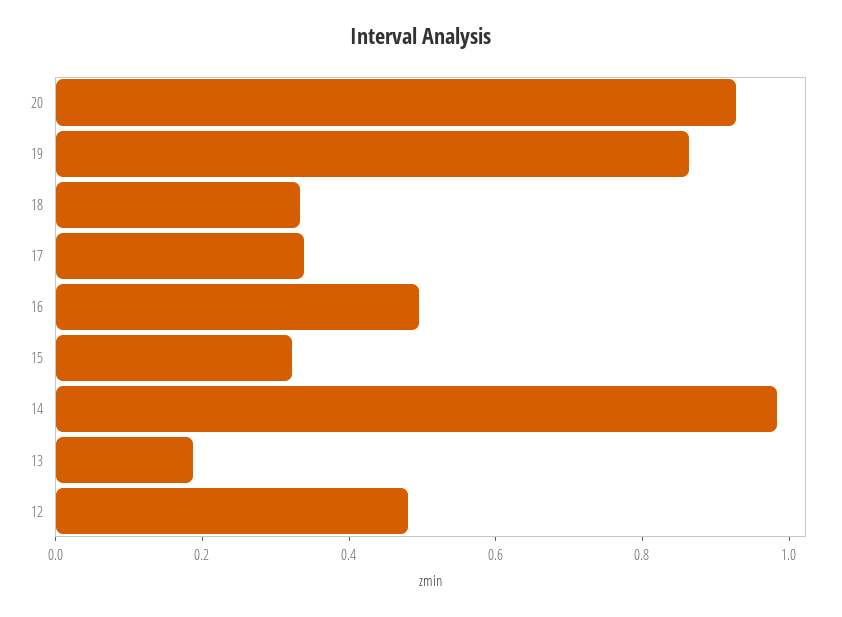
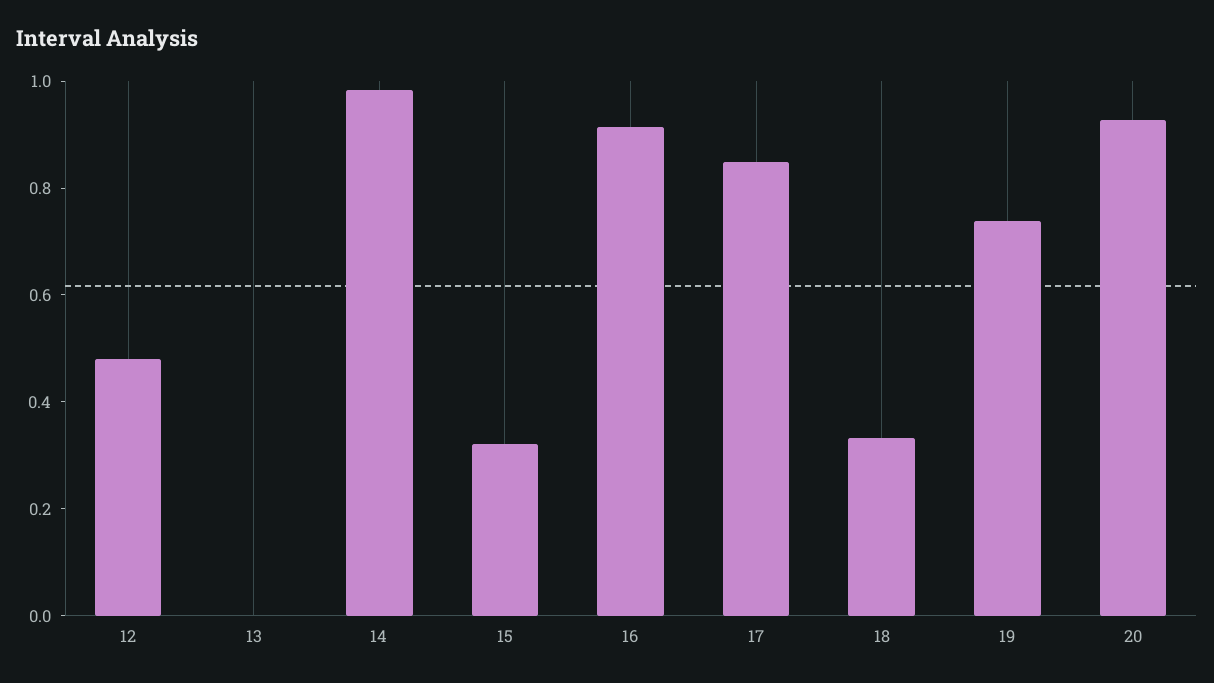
  {
    "20": 0.95,
-   "19": 0.85,
+   "19": 0.75,
    "18": 0.35,
-   "17": 0.35,
+   "17": 0.85,
-   "16": 0.5,
+   "16": 0.9,
    "15": 0.3,
    "14": 1,
-   "13": 0.2,
+   "13": 0,
    "12": 0.5
  }

